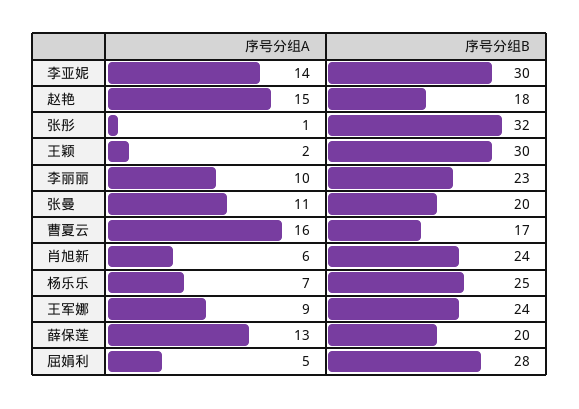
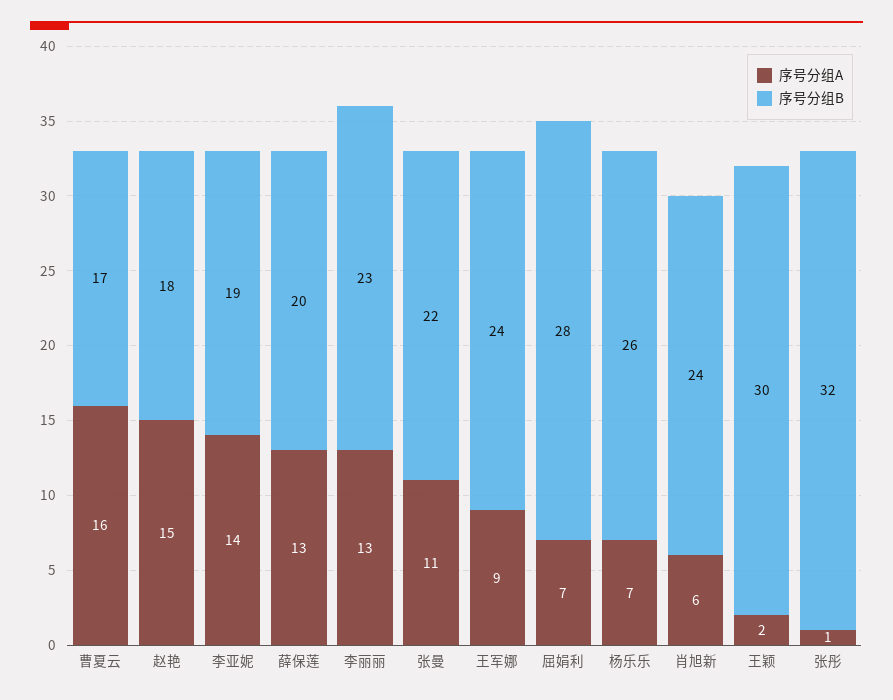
  {
    "序号分组A": {
      "李亚妮": 14,
      "赵艳": 15,
      "张彤": 1,
      "王颖": 2,
-     "李丽丽": 10,
+     "李丽丽": 13,
      "张曼": 11,
      "曹夏云": 16,
      "肖旭新": 6,
      "杨乐乐": 7,
      "王军娜": 9,
      "薛保莲": 13,
-     "屈娟利": 5
+     "屈娟利": 7
    },
    "序号分组B": {
-     "李亚妮": 30,
+     "李亚妮": 19,
      "赵艳": 18,
      "张彤": 32,
      "王颖": 30,
      "李丽丽": 23,
-     "张曼": 20,
+     "张曼": 22,
      "曹夏云": 17,
      "肖旭新": 24,
-     "杨乐乐": 25,
+     "杨乐乐": 26,
      "王军娜": 24,
      "薛保莲": 20,
      "屈娟利": 28
    }
  }

